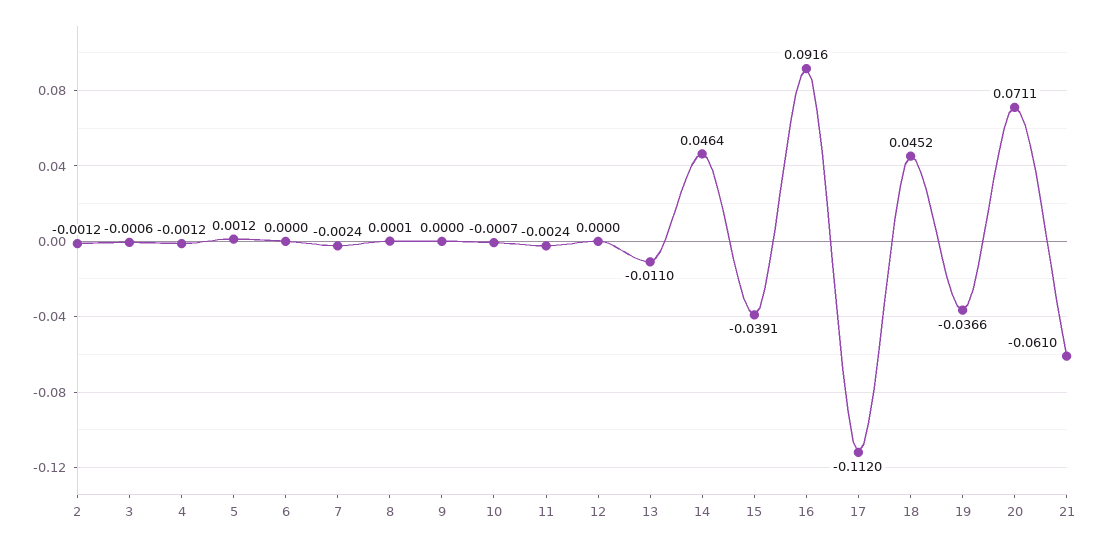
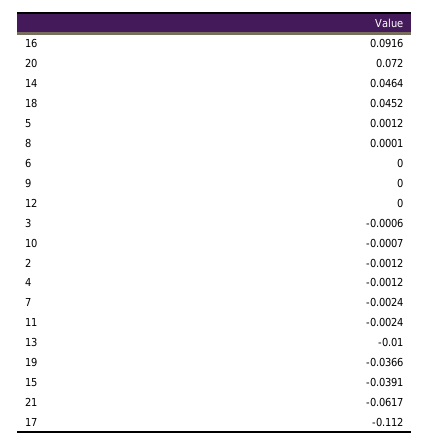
  {
    "2": -0.0012,
    "3": -0.0006,
    "4": -0.0012,
    "5": 0.0012,
    "6": 0,
    "7": -0.0024,
    "8": 0.0001,
    "9": 0,
    "10": -0.0007,
    "11": -0.0024,
    "12": 0,
-   "13": -0.011,
+   "13": -0.01,
    "14": 0.0464,
    "15": -0.0391,
    "16": 0.0916,
    "17": -0.112,
    "18": 0.0452,
    "19": -0.0366,
-   "20": 0.0711,
+   "20": 0.072,
-   "21": -0.061
+   "21": -0.0617
  }

